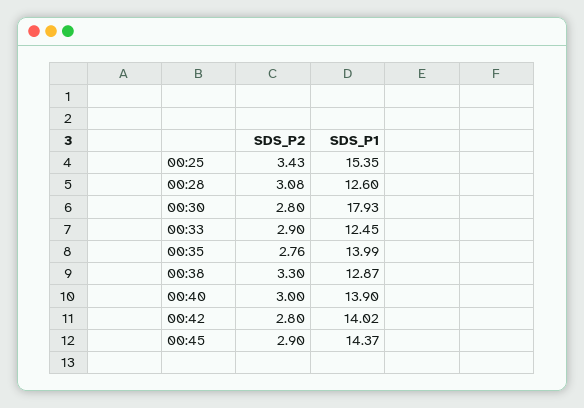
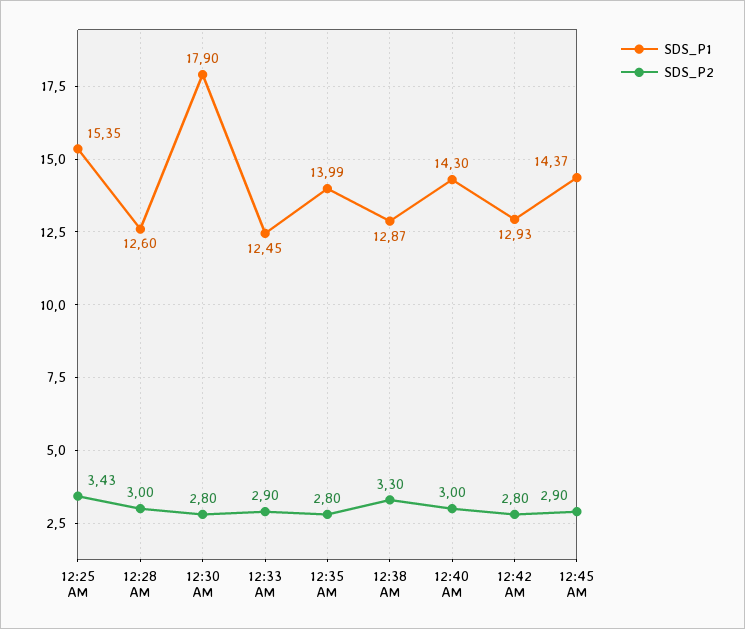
  {
    "SDS_P2": {
      "00:25": 3.43,
-     "00:28": 3.08,
+     "00:28": 3,
      "00:30": 2.8,
      "00:33": 2.9,
-     "00:35": 2.76,
+     "00:35": 2.8,
      "00:38": 3.3,
      "00:40": 3,
      "00:42": 2.8,
      "00:45": 2.9
    },
    "SDS_P1": {
      "00:25": 15.35,
      "00:28": 12.6,
-     "00:30": 17.93,
+     "00:30": 17.9,
      "00:33": 12.45,
      "00:35": 13.99,
      "00:38": 12.87,
-     "00:40": 13.9,
+     "00:40": 14.3,
-     "00:42": 14.02,
+     "00:42": 12.93,
      "00:45": 14.37
    }
  }

